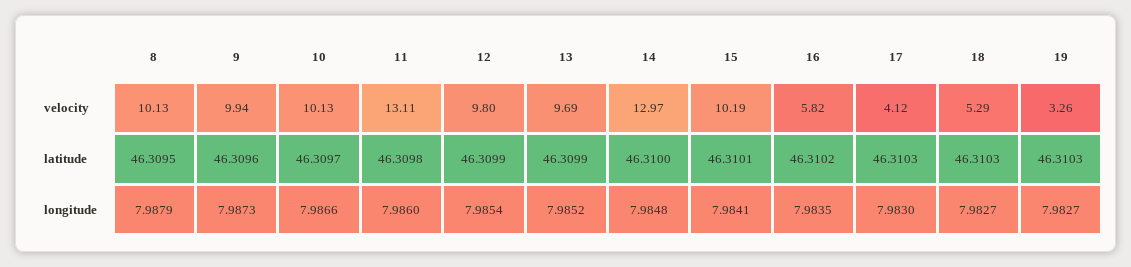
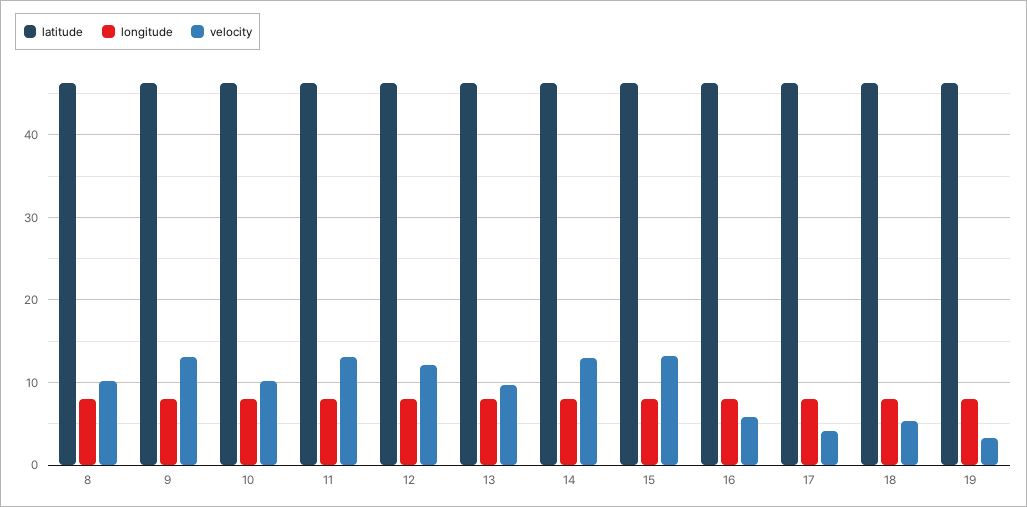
  {
    "velocity": {
      "8": 10.13,
-     "9": 9.94,
+     "9": 13,
      "10": 10.13,
      "11": 13.11,
-     "12": 9.8,
+     "12": 12,
      "13": 9.69,
      "14": 12.97,
-     "15": 10.19,
+     "15": 13,
      "16": 5.82,
      "17": 4.12,
      "18": 5.29,
      "19": 3.26
    },
    "latitude": {
      "8": 46.3095,
      "9": 46.3096,
      "10": 46.3097,
      "11": 46.3098,
      "12": 46.3099,
      "13": 46.3099,
      "14": 46.31,
      "15": 46.3101,
      "16": 46.3102,
      "17": 46.3103,
      "18": 46.3103,
      "19": 46.3103
    },
    "longitude": {
      "8": 7.9879,
      "9": 7.9873,
      "10": 7.9866,
      "11": 7.986,
      "12": 7.9854,
      "13": 7.9852,
      "14": 7.9848,
      "15": 7.9841,
      "16": 7.9835,
      "17": 7.983,
      "18": 7.9827,
      "19": 7.9827
    }
  }

